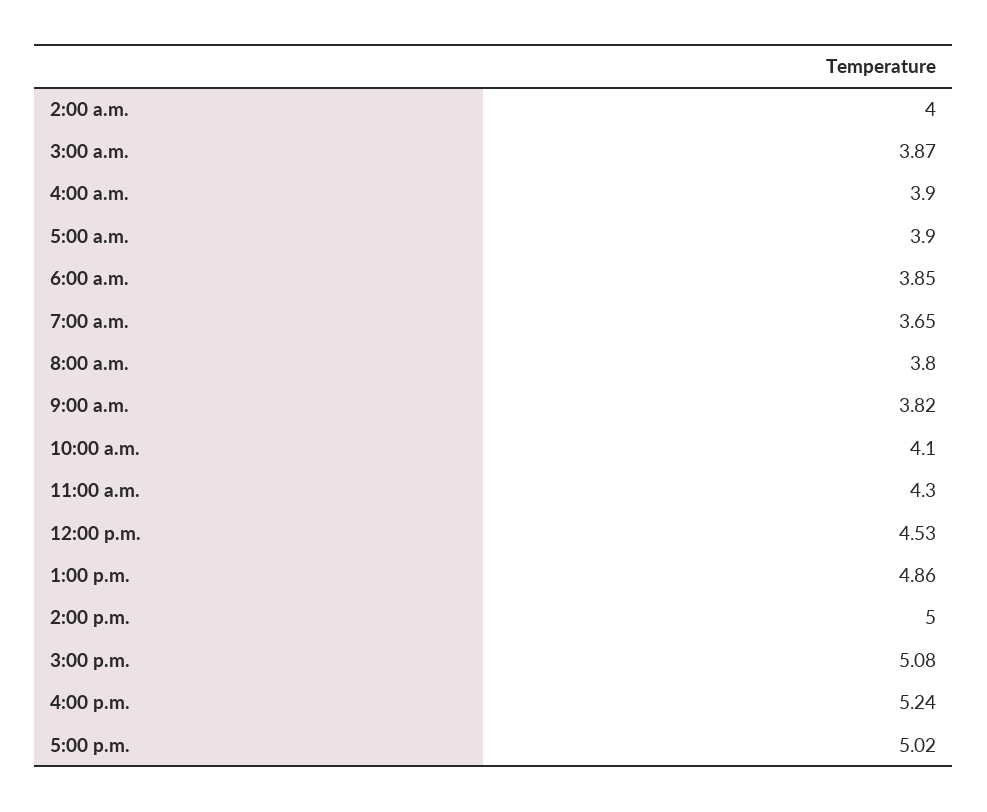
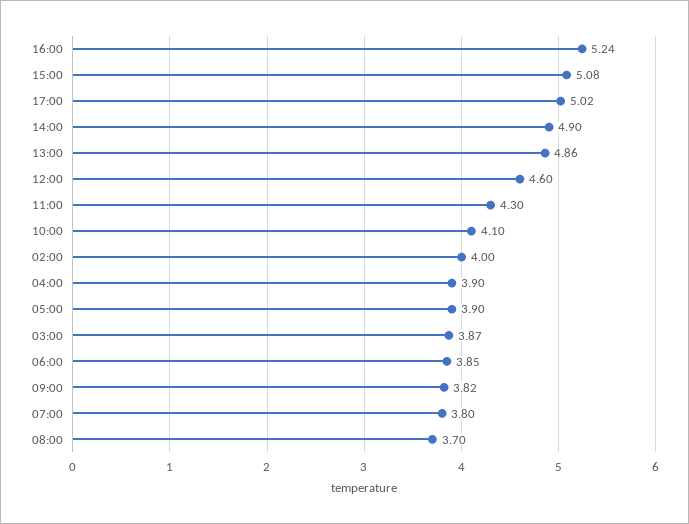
  {
    "2:00 a.m.": 4,
    "3:00 a.m.": 3.87,
    "4:00 a.m.": 3.9,
    "5:00 a.m.": 3.9,
    "6:00 a.m.": 3.85,
-   "7:00 a.m.": 3.65,
+   "7:00 a.m.": 3.8,
-   "8:00 a.m.": 3.8,
+   "8:00 a.m.": 3.7,
    "9:00 a.m.": 3.82,
    "10:00 a.m.": 4.1,
    "11:00 a.m.": 4.3,
-   "12:00 p.m.": 4.53,
+   "12:00 p.m.": 4.6,
    "1:00 p.m.": 4.86,
-   "2:00 p.m.": 5,
+   "2:00 p.m.": 4.9,
    "3:00 p.m.": 5.08,
    "4:00 p.m.": 5.24,
    "5:00 p.m.": 5.02
  }

